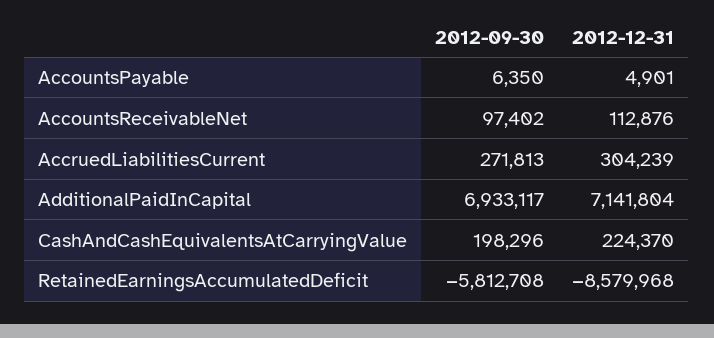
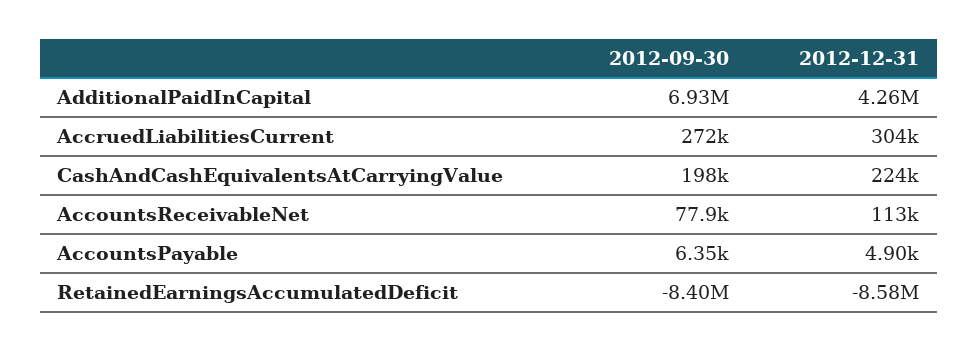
  {
    "2012-09-30": {
      "AccountsPayable": 6350,
-     "AccountsReceivableNet": 97402,
+     "AccountsReceivableNet": 77900,
      "AccruedLiabilitiesCurrent": 271813,
      "AdditionalPaidInCapital": 6933117,
      "CashAndCashEquivalentsAtCarryingValue": 198296,
-     "RetainedEarningsAccumulatedDeficit": -5812708
+     "RetainedEarningsAccumulatedDeficit": -8400000
    },
    "2012-12-31": {
      "AccountsPayable": 4901,
      "AccountsReceivableNet": 112876,
      "AccruedLiabilitiesCurrent": 304239,
-     "AdditionalPaidInCapital": 7141804,
+     "AdditionalPaidInCapital": 4260000,
      "CashAndCashEquivalentsAtCarryingValue": 224370,
      "RetainedEarningsAccumulatedDeficit": -8579968
    }
  }

